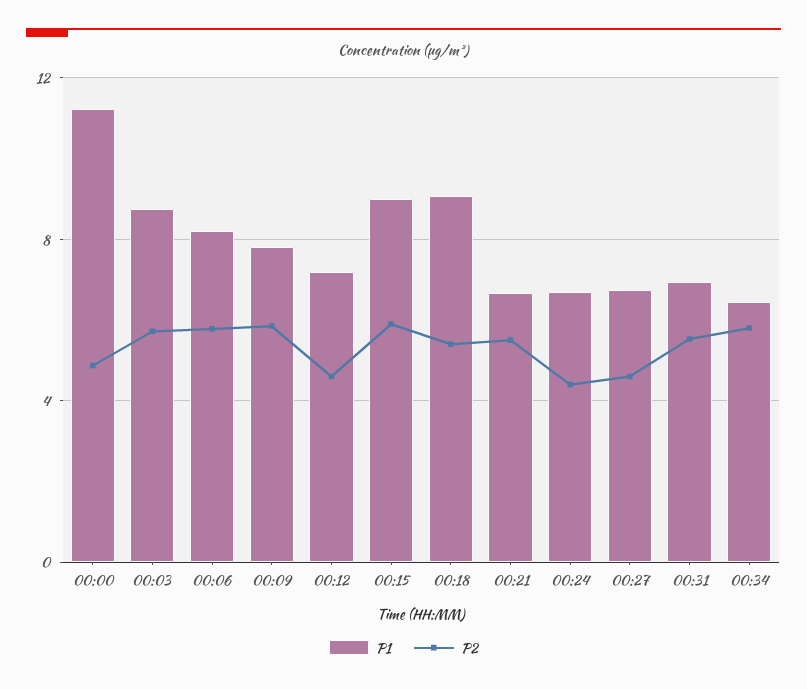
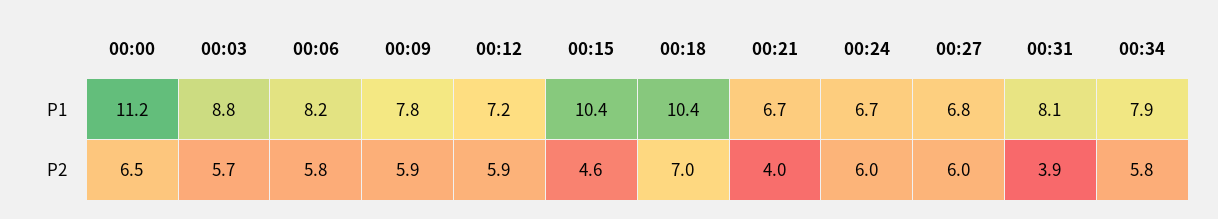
  {
    "P1": {
      "00:00": 11.2,
      "00:03": 8.8,
      "00:06": 8.2,
      "00:09": 7.8,
      "00:12": 7.2,
-     "00:15": 9,
+     "00:15": 10.4,
-     "00:18": 9,
+     "00:18": 10.4,
      "00:21": 6.7,
      "00:24": 6.7,
      "00:27": 6.8,
-     "00:31": 7,
+     "00:31": 8.1,
-     "00:34": 6.5
+     "00:34": 7.9
    },
    "P2": {
-     "00:00": 5,
+     "00:00": 6.5,
      "00:03": 5.7,
      "00:06": 5.8,
      "00:09": 5.9,
-     "00:12": 4.5,
+     "00:12": 5.9,
-     "00:15": 6,
+     "00:15": 4.6,
-     "00:18": 5.5,
+     "00:18": 7,
-     "00:21": 5.5,
+     "00:21": 4,
-     "00:24": 4.5,
+     "00:24": 6,
-     "00:27": 4.5,
+     "00:27": 6,
-     "00:31": 5.5,
+     "00:31": 3.9,
      "00:34": 5.8
    }
  }

